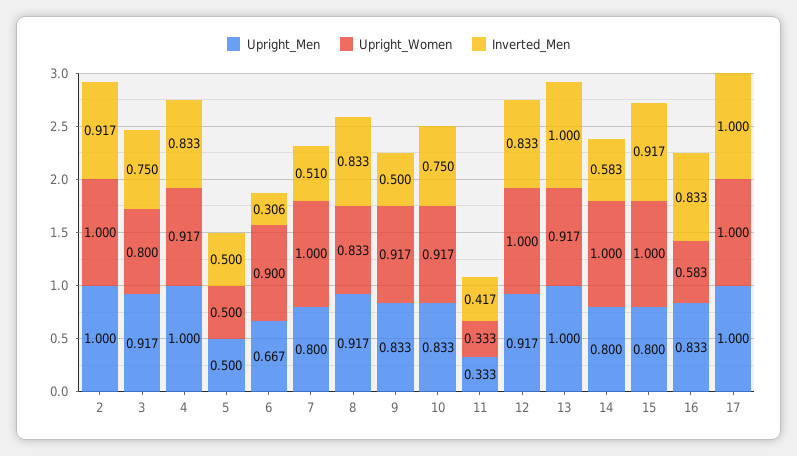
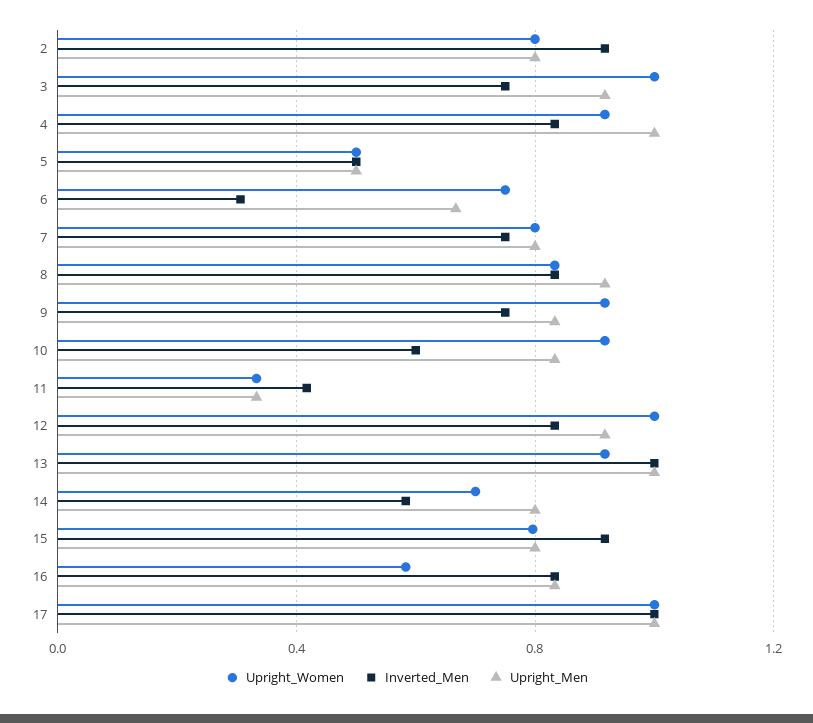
  {
    "Upright_Men": {
-     "2": 1,
+     "2": 0.8,
      "3": 0.917,
      "4": 1,
      "5": 0.5,
      "6": 0.667,
      "7": 0.8,
      "8": 0.917,
      "9": 0.833,
      "10": 0.833,
      "11": 0.333,
      "12": 0.917,
      "13": 1,
      "14": 0.8,
      "15": 0.8,
      "16": 0.833,
      "17": 1
    },
    "Upright_Women": {
-     "2": 1,
+     "2": 0.8,
-     "3": 0.8,
+     "3": 1,
      "4": 0.917,
      "5": 0.5,
-     "6": 0.9,
+     "6": 0.75,
-     "7": 1,
+     "7": 0.8,
      "8": 0.833,
      "9": 0.917,
      "10": 0.917,
      "11": 0.333,
      "12": 1,
      "13": 0.917,
-     "14": 1,
+     "14": 0.7,
-     "15": 1,
+     "15": 0.8,
      "16": 0.583,
      "17": 1
    },
    "Inverted_Men": {
      "2": 0.917,
      "3": 0.75,
      "4": 0.833,
      "5": 0.5,
      "6": 0.306,
-     "7": 0.51,
+     "7": 0.75,
      "8": 0.833,
-     "9": 0.5,
+     "9": 0.75,
-     "10": 0.75,
+     "10": 0.6,
      "11": 0.417,
      "12": 0.833,
      "13": 1,
      "14": 0.583,
      "15": 0.917,
      "16": 0.833,
      "17": 1
    }
  }

